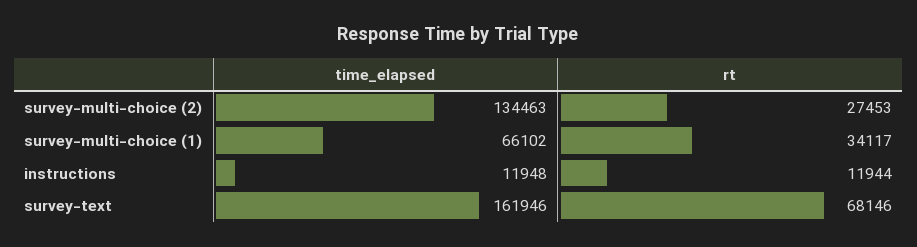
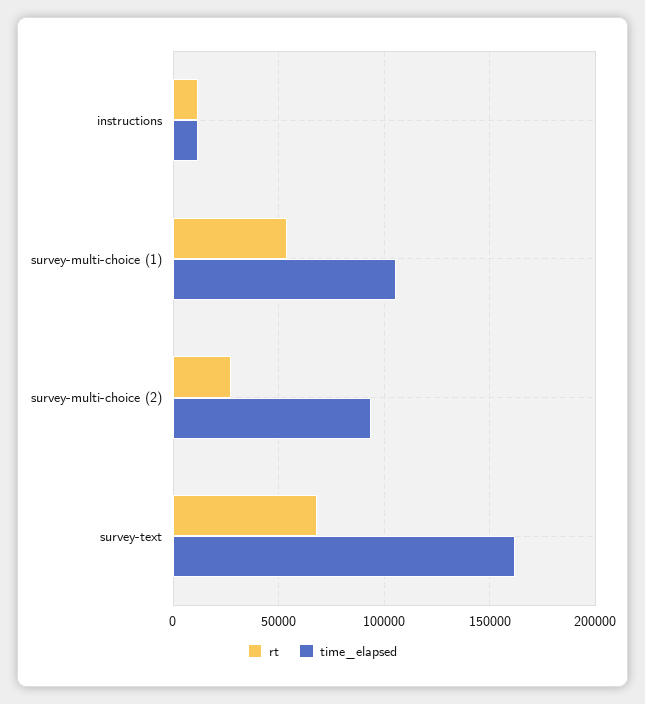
  {
    "time_elapsed": {
-     "survey-multi-choice (2)": 134463,
+     "survey-multi-choice (2)": 95000,
-     "survey-multi-choice (1)": 66102,
+     "survey-multi-choice (1)": 105000,
      "instructions": 11948,
      "survey-text": 161946
    },
    "rt": {
      "survey-multi-choice (2)": 27453,
-     "survey-multi-choice (1)": 34117,
+     "survey-multi-choice (1)": 55000,
      "instructions": 11944,
      "survey-text": 68146
    }
  }

